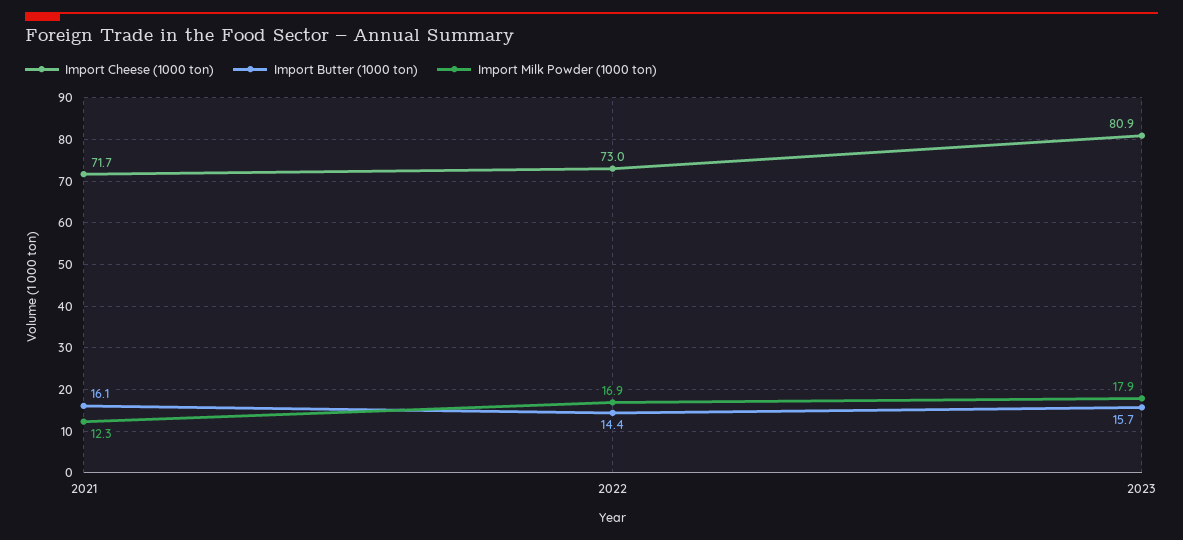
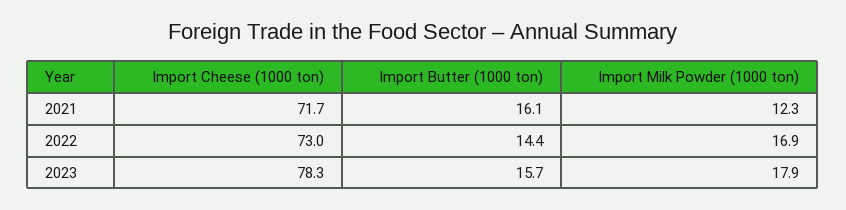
  {
    "Import Cheese (1000 ton)": {
      "2021": 71.7,
      "2022": 73,
-     "2023": 80.9
+     "2023": 78.3
    },
    "Import Butter (1000 ton)": {
      "2021": 16.1,
      "2022": 14.4,
      "2023": 15.7
    },
    "Import Milk Powder (1000 ton)": {
      "2021": 12.3,
      "2022": 16.9,
      "2023": 17.9
    }
  }

